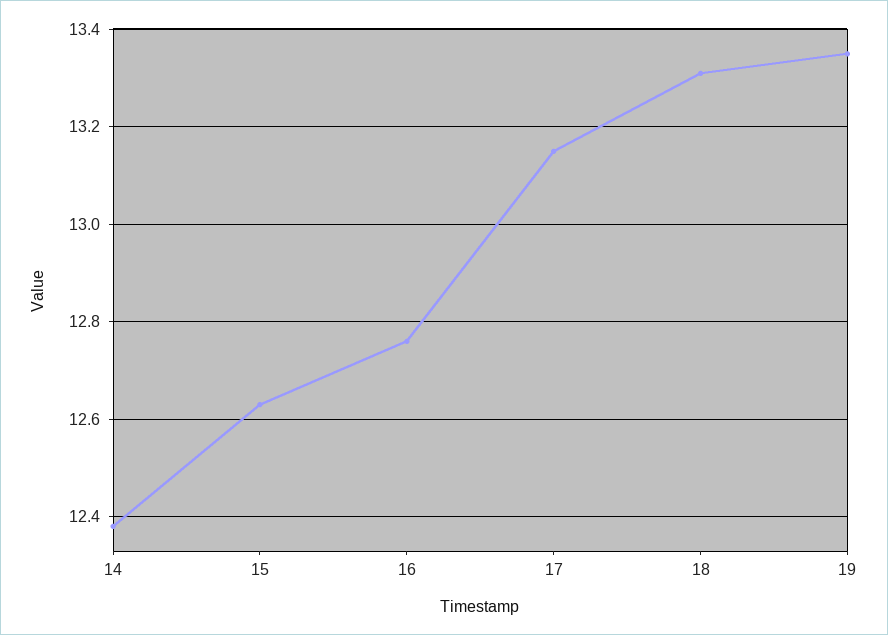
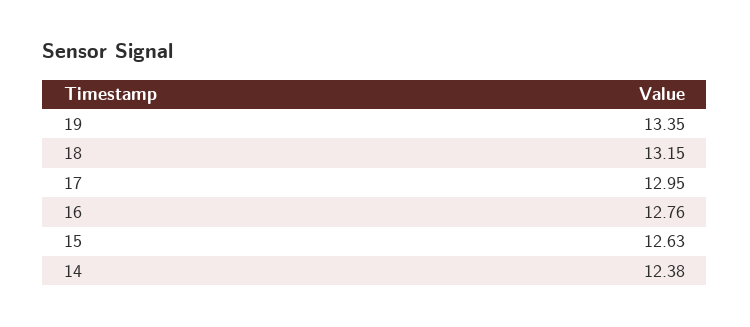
  {
    "14": 12.38,
    "15": 12.63,
    "16": 12.76,
-   "17": 13.15,
+   "17": 12.95,
-   "18": 13.3,
+   "18": 13.15,
    "19": 13.35
  }

